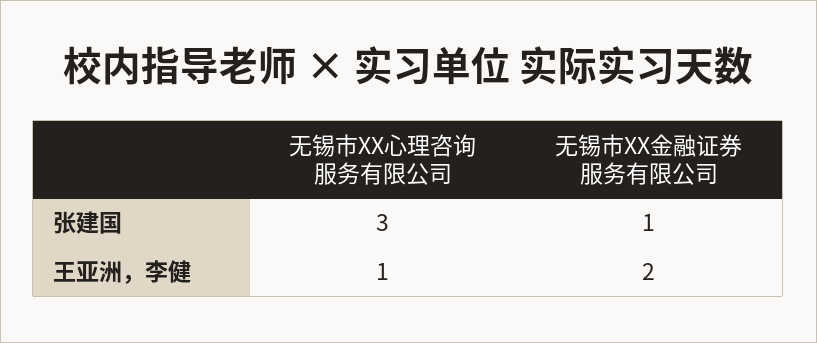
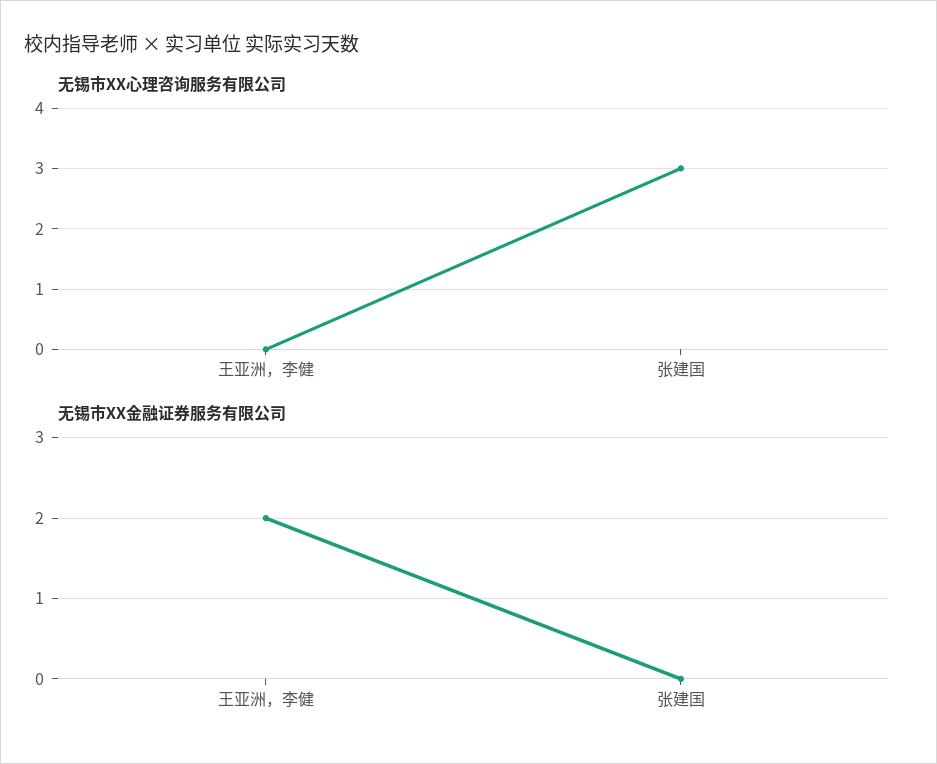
  {
    "无锡市XX心理咨询服务有限公司": {
      "张建国": 3,
-     "王亚洲，李健": 1
+     "王亚洲，李健": 0
    },
    "无锡市XX金融证券服务有限公司": {
-     "张建国": 1,
+     "张建国": 0,
      "王亚洲，李健": 2
    }
  }

